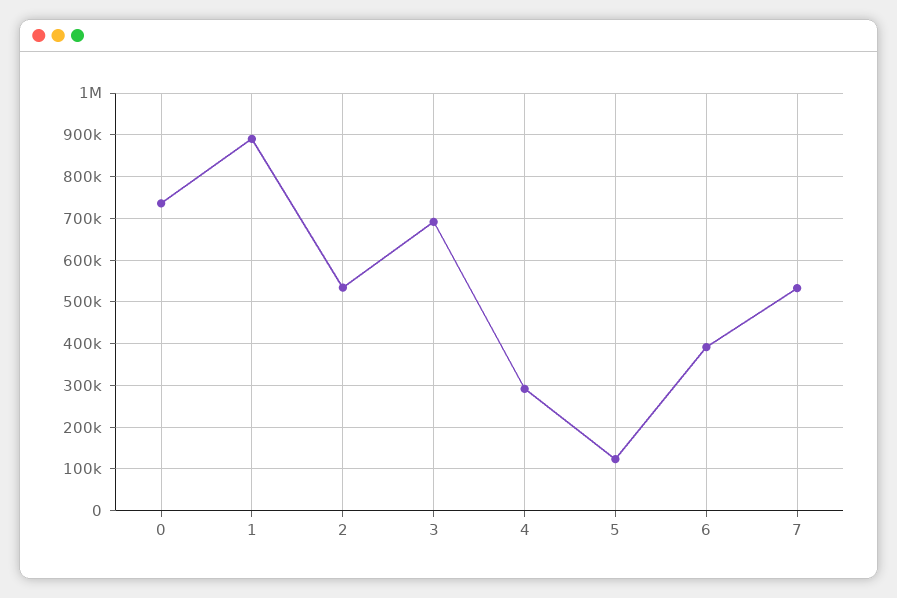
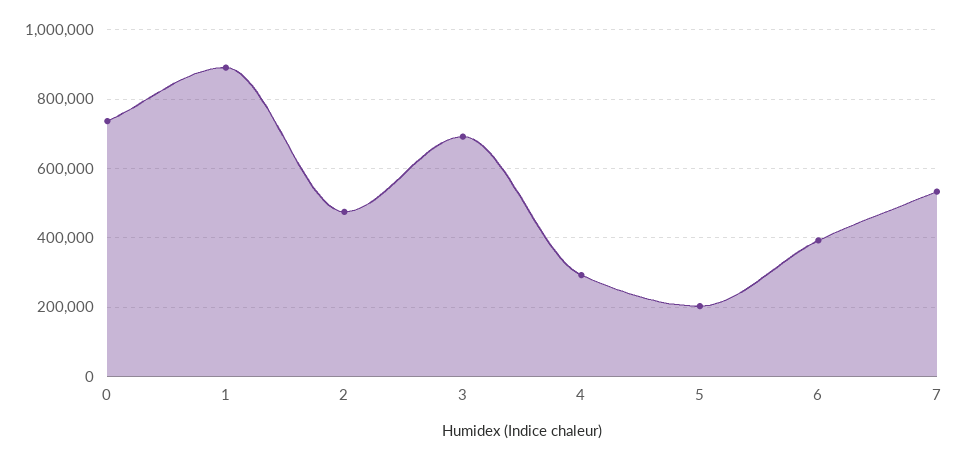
  {
    "0": 740000,
    "1": 900000,
-   "2": 540000,
+   "2": 480000,
    "3": 700000,
    "4": 300000,
-   "5": 120000,
+   "5": 200000,
    "6": 400000,
    "7": 540000
  }

